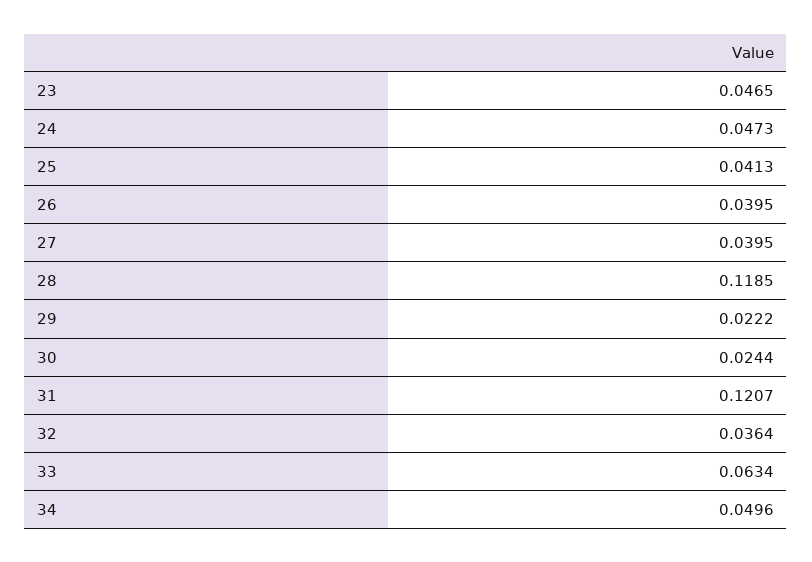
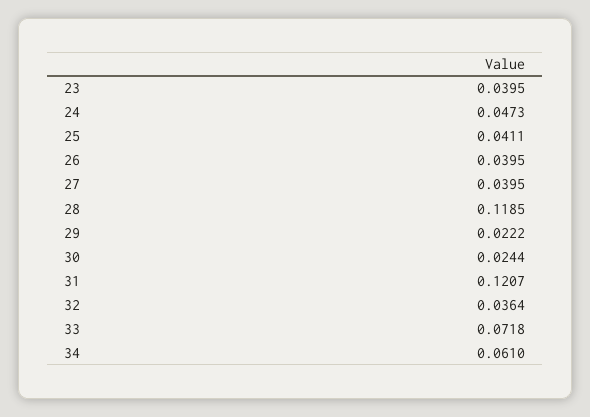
  {
-   "23": 0.0465,
+   "23": 0.0395,
    "24": 0.0473,
-   "25": 0.0413,
+   "25": 0.0411,
    "26": 0.0395,
    "27": 0.0395,
    "28": 0.1185,
    "29": 0.0222,
    "30": 0.0244,
    "31": 0.1207,
    "32": 0.0364,
-   "33": 0.0634,
+   "33": 0.0718,
-   "34": 0.0496
+   "34": 0.061
  }

